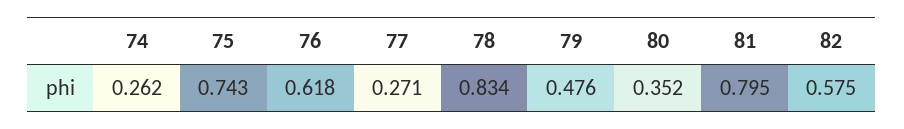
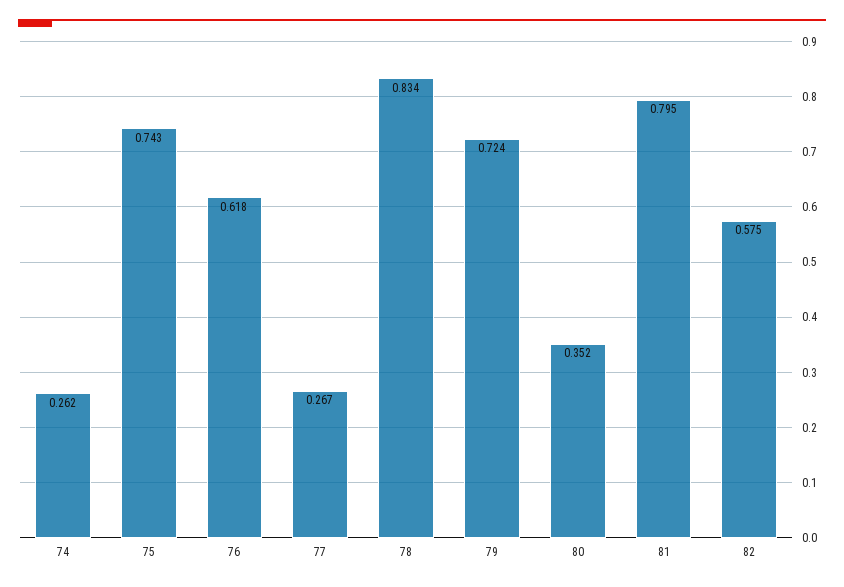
  {
    "74": 0.262,
    "75": 0.743,
    "76": 0.618,
-   "77": 0.271,
+   "77": 0.267,
    "78": 0.834,
-   "79": 0.476,
+   "79": 0.724,
    "80": 0.352,
    "81": 0.795,
    "82": 0.575
  }

